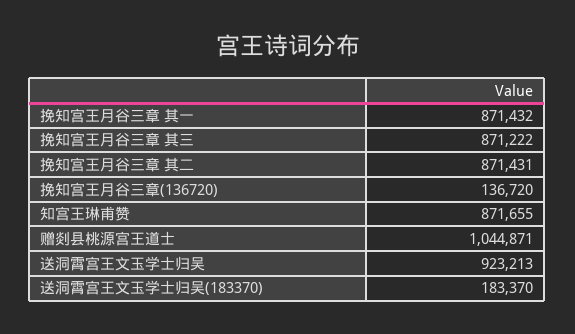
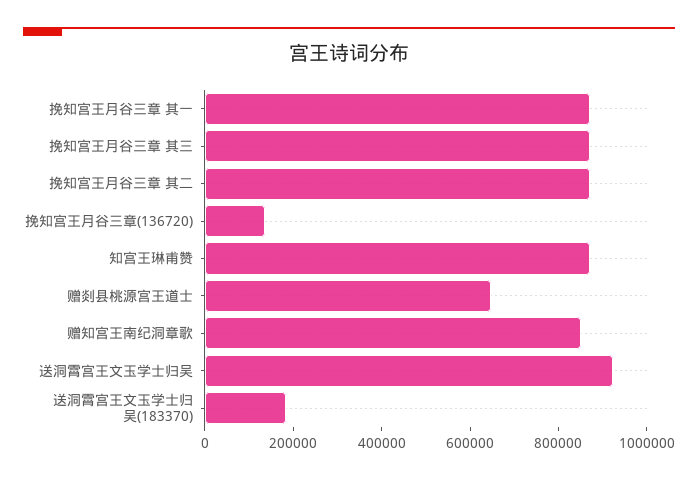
  {
    "挽知宫王月谷三章 其一": 871432,
    "挽知宫王月谷三章 其三": 871222,
    "挽知宫王月谷三章 其二": 871431,
    "挽知宫王月谷三章(136720)": 136720,
    "知宫王琳甫赞": 871655,
-   "赠剡县桃源宫王道士": 1044871,
+   "赠剡县桃源宫王道士": 650000,
    "送洞霄宫王文玉学士归吴": 923213,
-   "送洞霄宫王文玉学士归吴(183370)": 183370
+   "送洞霄宫王文玉学士归吴(183370)": 183370,
+   "赠知宫王南纪洞章歌": 850000
  }

